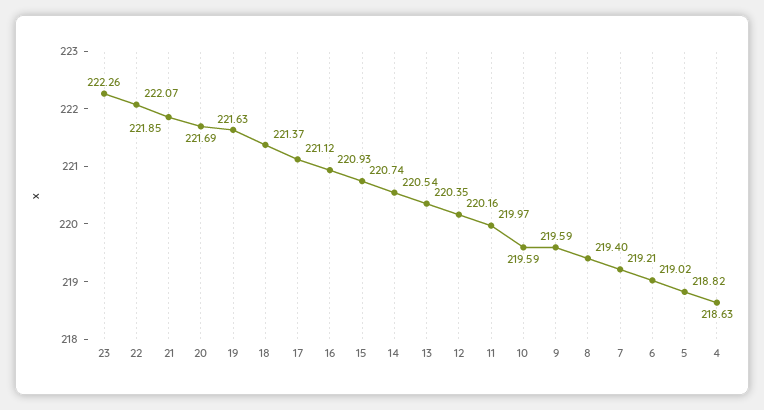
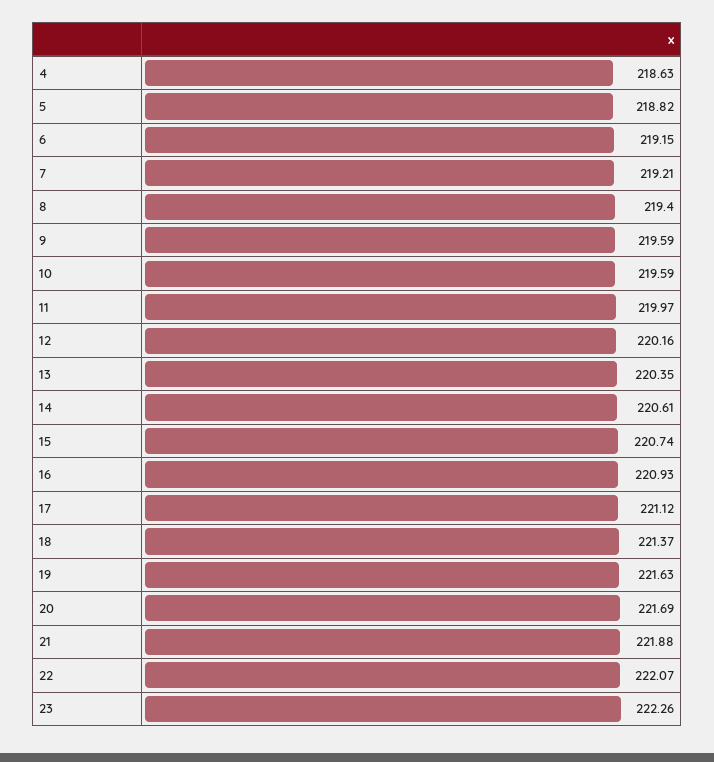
  {
    "23": 222.26,
    "22": 222.07,
-   "21": 221.85,
+   "21": 221.88,
    "20": 221.69,
    "19": 221.63,
    "18": 221.37,
    "17": 221.12,
    "16": 220.93,
    "15": 220.74,
-   "14": 220.54,
+   "14": 220.61,
    "13": 220.35,
    "12": 220.16,
    "11": 219.97,
    "10": 219.59,
    "9": 219.59,
    "8": 219.4,
    "7": 219.21,
-   "6": 219.02,
+   "6": 219.15,
    "5": 218.82,
    "4": 218.63
  }

